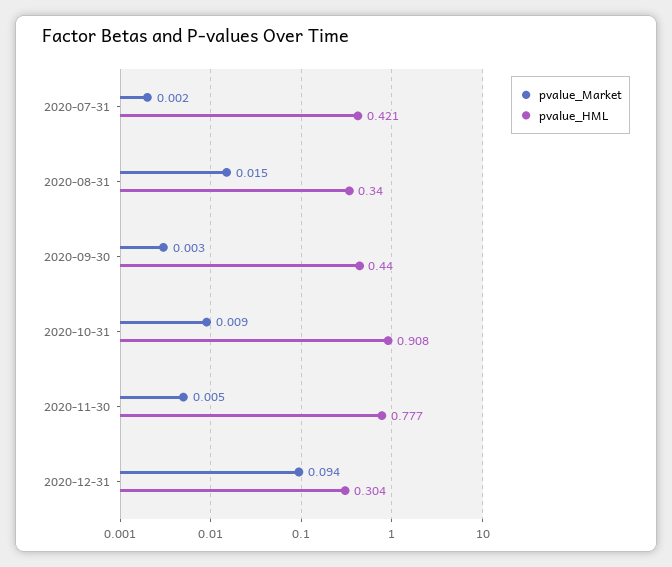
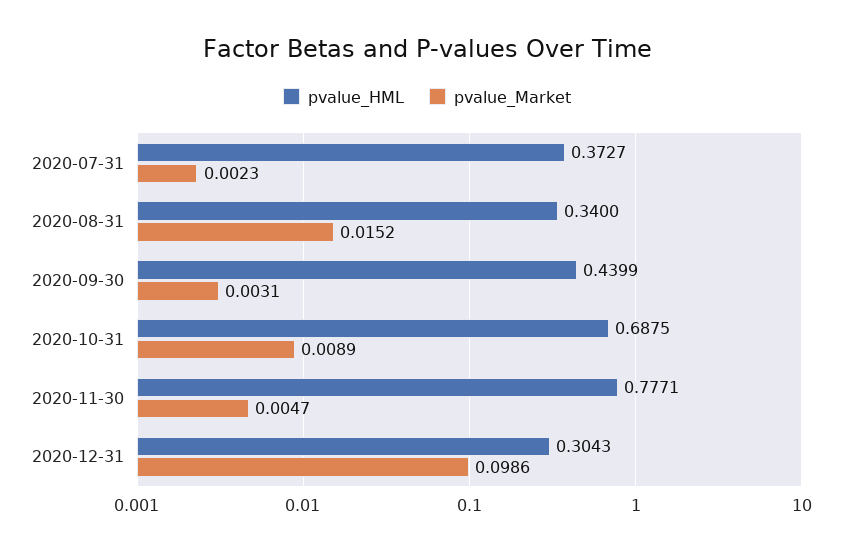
  {
    "pvalue_Market": {
      "2020-07-31": 0.0023,
      "2020-08-31": 0.0152,
      "2020-09-30": 0.0031,
      "2020-10-31": 0.0089,
      "2020-11-30": 0.0047,
-     "2020-12-31": 0.094
+     "2020-12-31": 0.0986
    },
    "pvalue_HML": {
-     "2020-07-31": 0.421,
+     "2020-07-31": 0.3727,
      "2020-08-31": 0.34,
      "2020-09-30": 0.4399,
-     "2020-10-31": 0.908,
+     "2020-10-31": 0.6875,
      "2020-11-30": 0.7771,
      "2020-12-31": 0.3043
    }
  }

